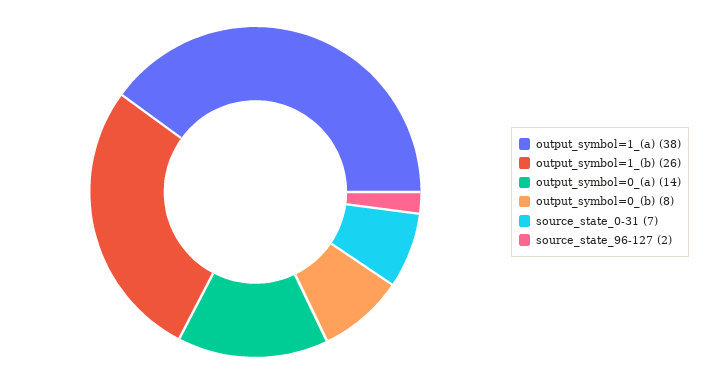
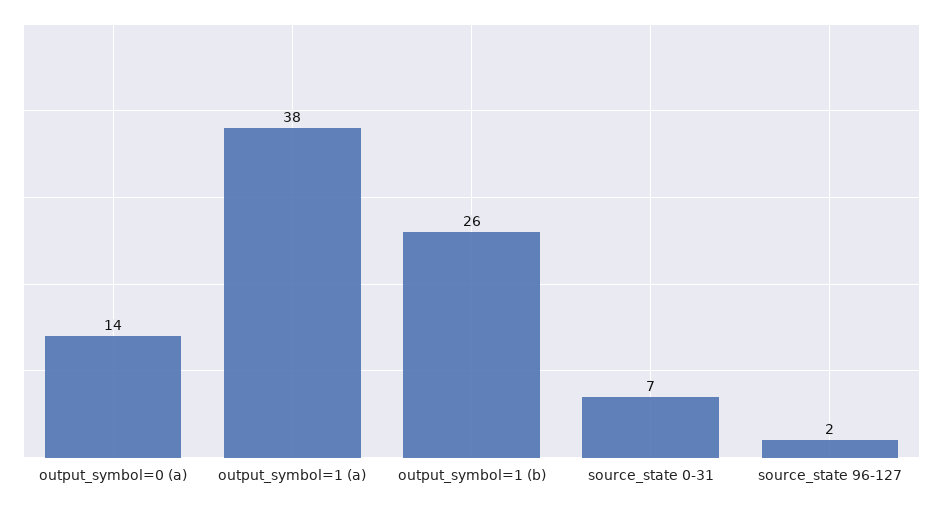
  {
    "output_symbol=1_(a)": 38,
    "output_symbol=1_(b)": 26,
    "output_symbol=0_(a)": 14,
-   "output_symbol=0_(b)": 8,
    "source_state_0-31": 7,
    "source_state_96-127": 2
  }

